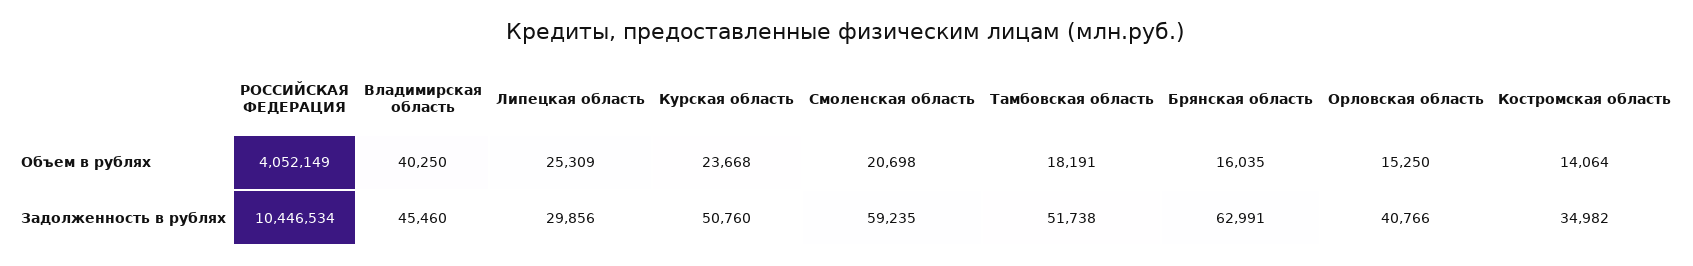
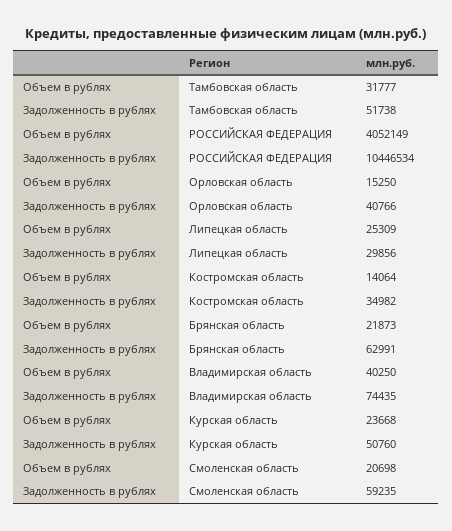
  {
    "РОССИЙСКАЯ ФЕДЕРАЦИЯ": {
      "Объем в рублях": 4052149,
      "Задолженность в рублях": 10446534
    },
    "Владимирская область": {
      "Объем в рублях": 40250,
-     "Задолженность в рублях": 45460
+     "Задолженность в рублях": 74435
    },
    "Липецкая область": {
      "Объем в рублях": 25309,
      "Задолженность в рублях": 29856
    },
    "Курская область": {
      "Объем в рублях": 23668,
      "Задолженность в рублях": 50760
    },
    "Смоленская область": {
      "Объем в рублях": 20698,
      "Задолженность в рублях": 59235
    },
    "Тамбовская область": {
-     "Объем в рублях": 18191,
+     "Объем в рублях": 31777,
      "Задолженность в рублях": 51738
    },
    "Брянская область": {
-     "Объем в рублях": 16035,
+     "Объем в рублях": 21873,
      "Задолженность в рублях": 62991
    },
    "Орловская область": {
      "Объем в рублях": 15250,
      "Задолженность в рублях": 40766
    },
    "Костромская область": {
      "Объем в рублях": 14064,
      "Задолженность в рублях": 34982
    }
  }

